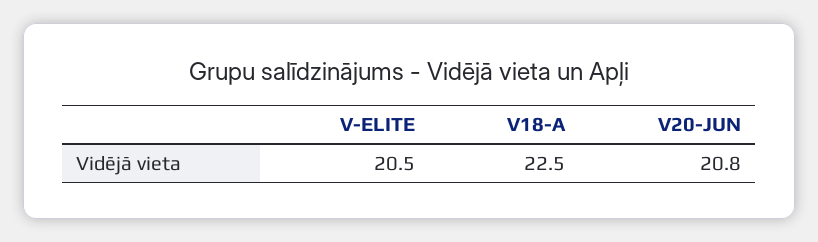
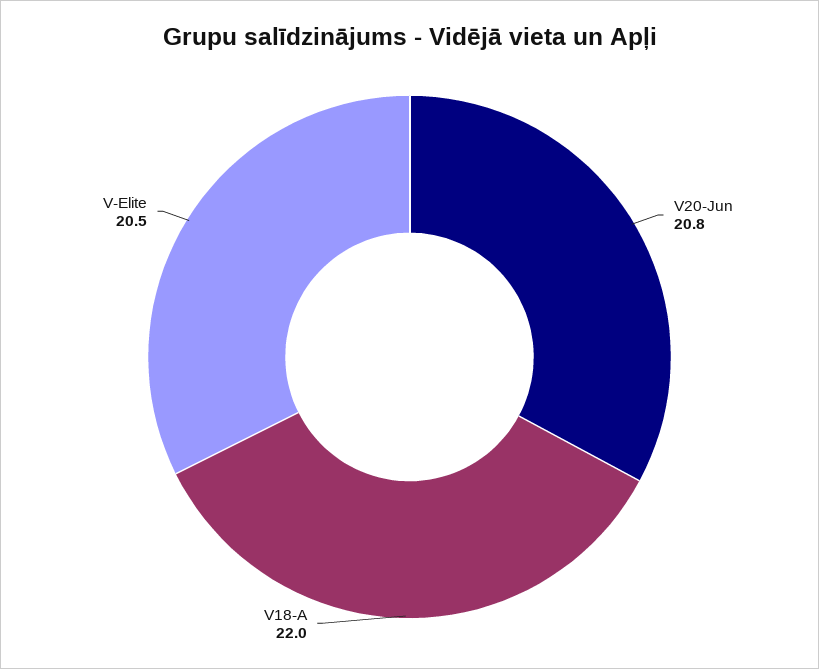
  {
    "V-ELITE": 20.5,
-   "V18-A": 22.5,
+   "V18-A": 22,
    "V20-JUN": 20.8
  }

